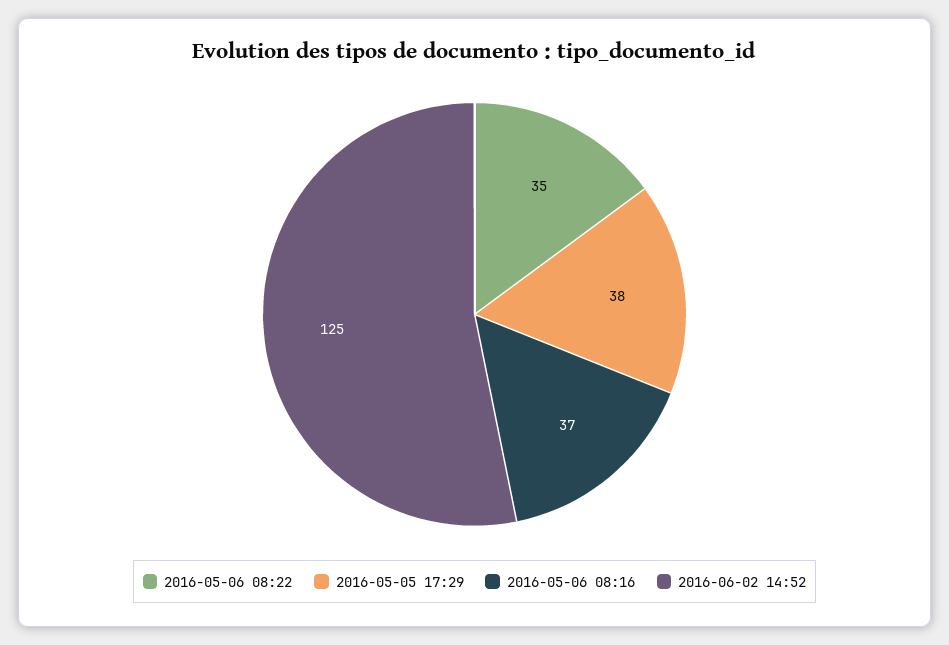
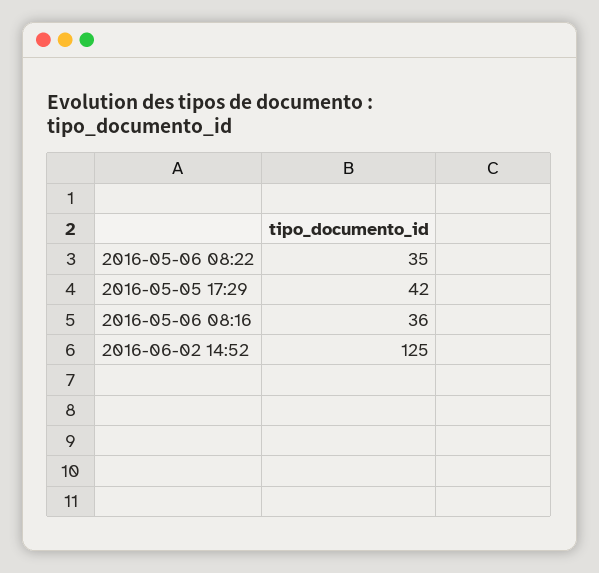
  {
    "2016-05-06 08:22": 35,
-   "2016-05-05 17:29": 38,
+   "2016-05-05 17:29": 42,
-   "2016-05-06 08:16": 37,
+   "2016-05-06 08:16": 36,
    "2016-06-02 14:52": 125
  }

